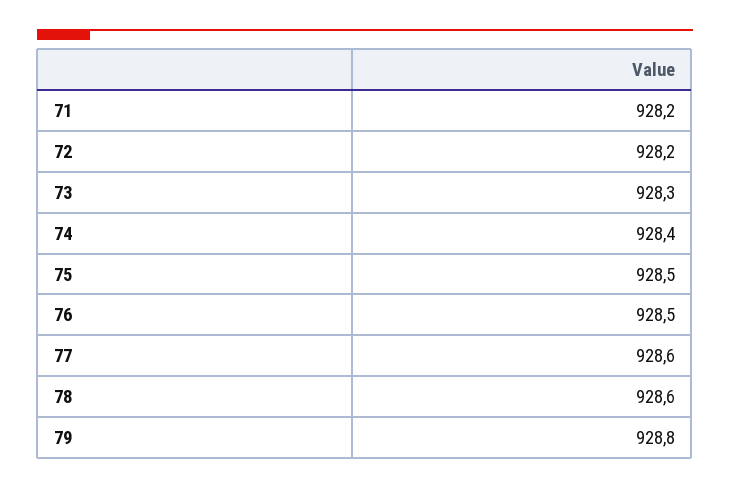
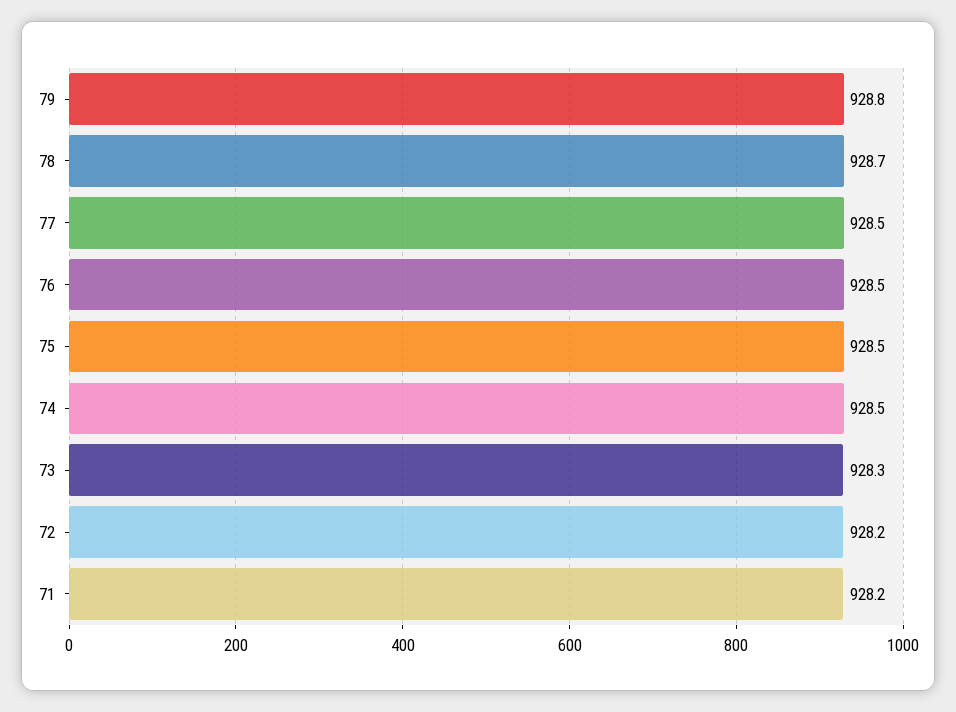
  {
    "71": 928.2,
    "72": 928.2,
    "73": 928.3,
-   "74": 928.4,
+   "74": 928.5,
    "75": 928.5,
    "76": 928.5,
-   "77": 928.6,
+   "77": 928.5,
-   "78": 928.6,
+   "78": 928.7,
    "79": 928.8
  }

